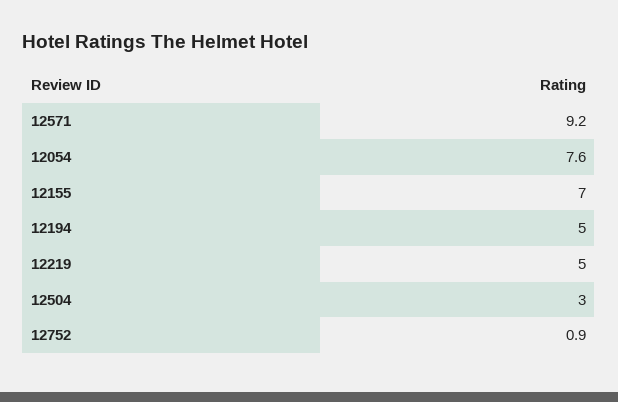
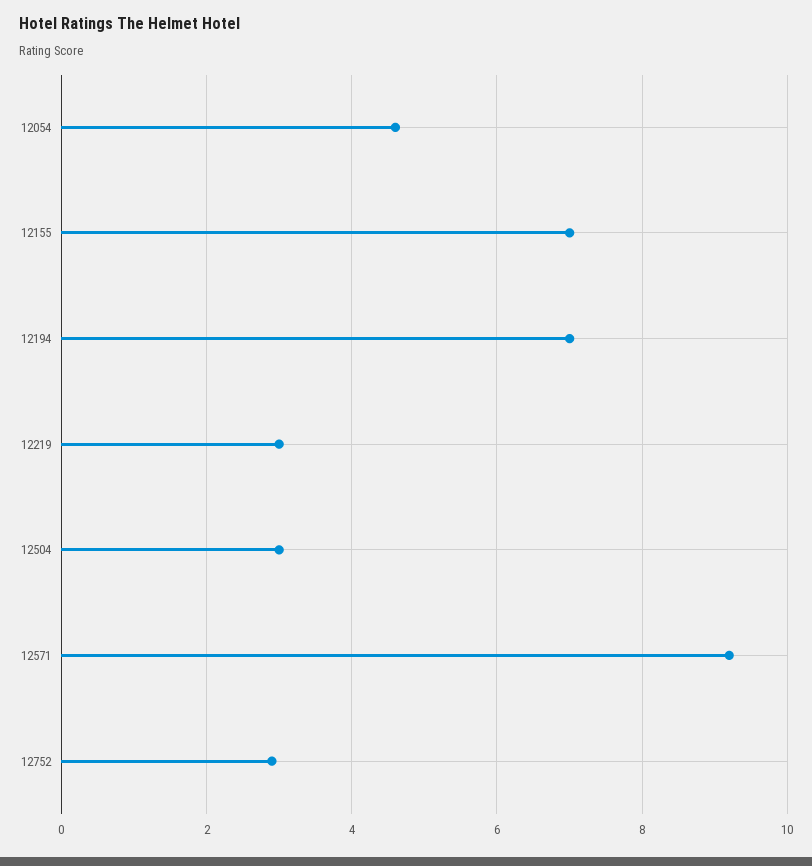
  {
    "12571": 9.2,
-   "12054": 7.6,
+   "12054": 4.5,
    "12155": 7,
-   "12194": 5,
+   "12194": 7,
-   "12219": 5,
+   "12219": 3,
    "12504": 3,
-   "12752": 0.9
+   "12752": 3
  }

